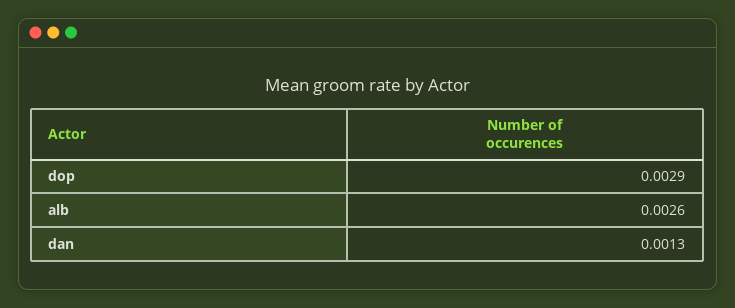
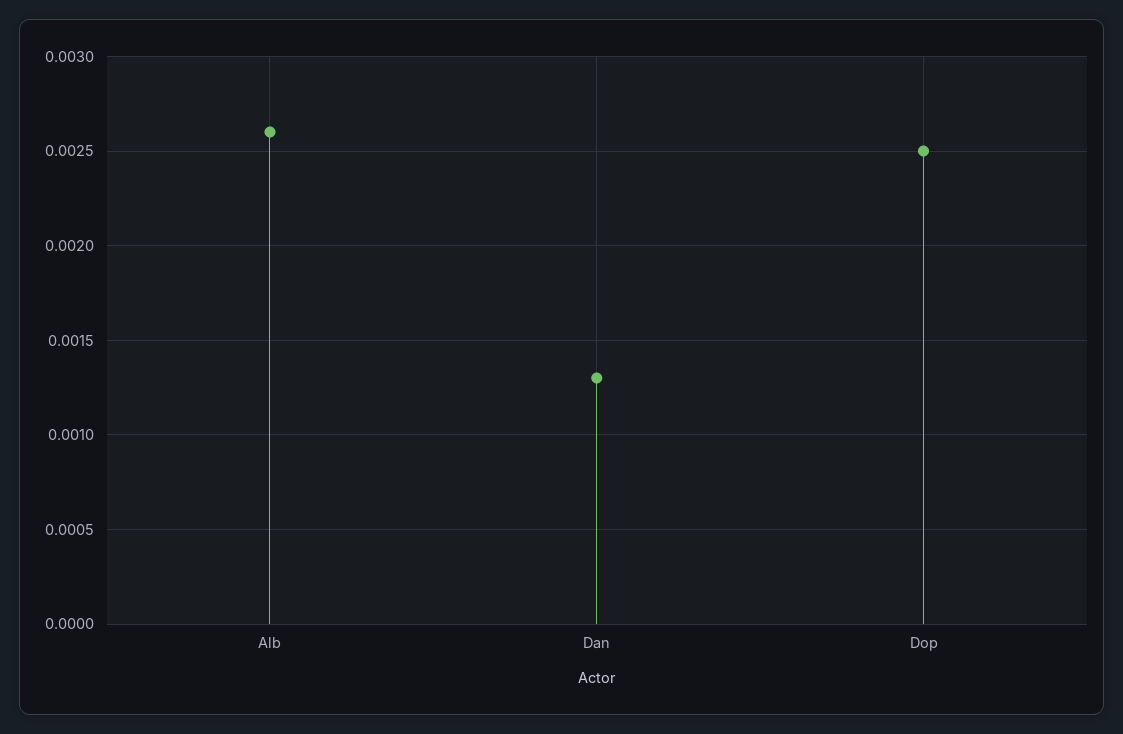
  {
-   "dop": 0.0029,
+   "dop": 0.0025,
    "alb": 0.0026,
    "dan": 0.0013
  }

